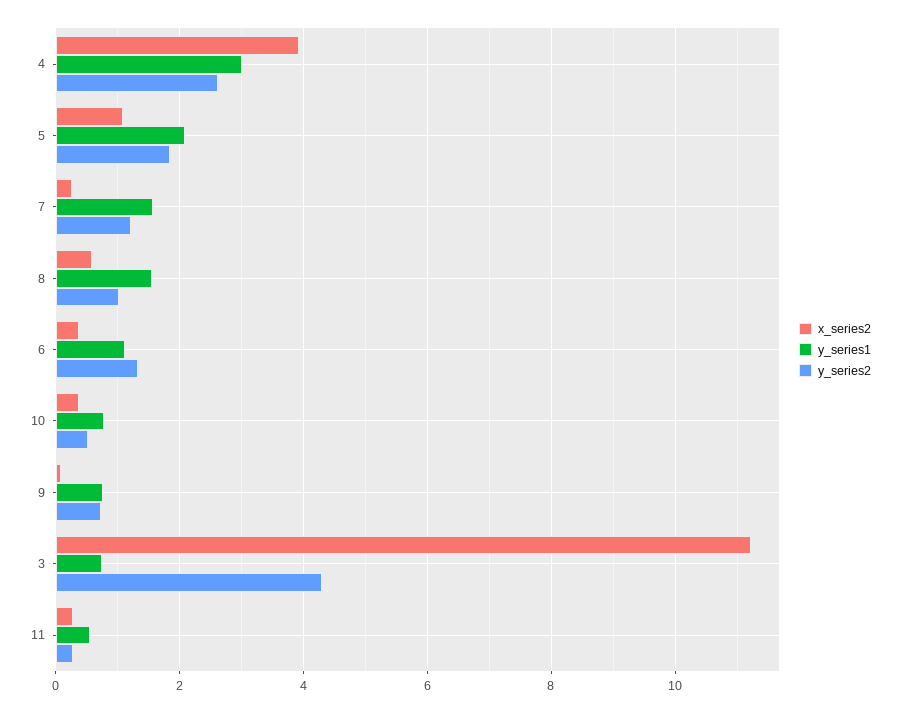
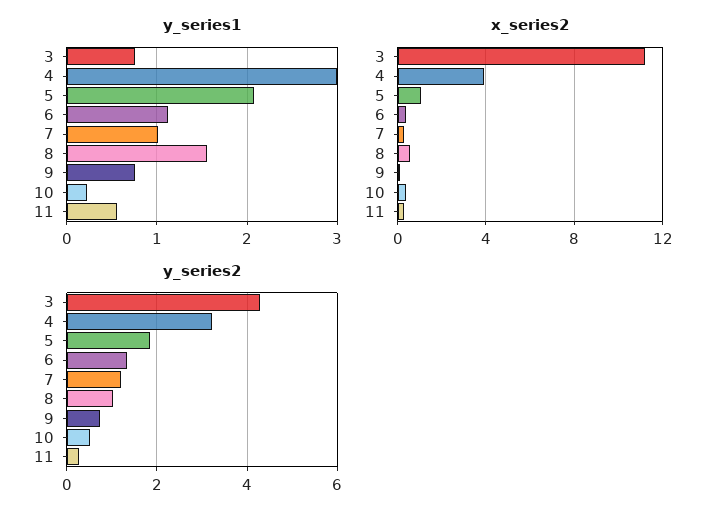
  {
    "x_series2": {
      "4": 4,
      "5": 1,
      "7": 0.2,
      "8": 0.6,
      "6": 0.4,
      "10": 0.4,
      "9": 0,
      "3": 11.2,
      "11": 0.2
    },
    "y_series1": {
      "4": 3,
      "5": 2.1,
-     "7": 1.6,
+     "7": 1,
      "8": 1.6,
      "6": 1.1,
-     "10": 0.8,
+     "10": 0.2,
      "9": 0.8,
      "3": 0.8,
      "11": 0.6
    },
    "y_series2": {
-     "4": 2.6,
+     "4": 3.2,
      "5": 1.8,
      "7": 1.2,
      "8": 1,
      "6": 1.4,
      "10": 0.6,
      "9": 0.8,
      "3": 4.2,
      "11": 0.2
    }
  }

